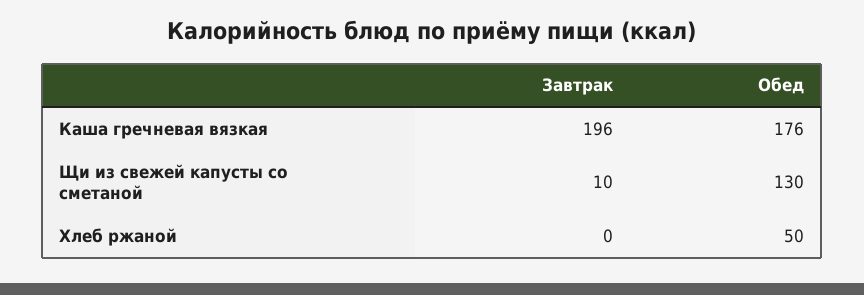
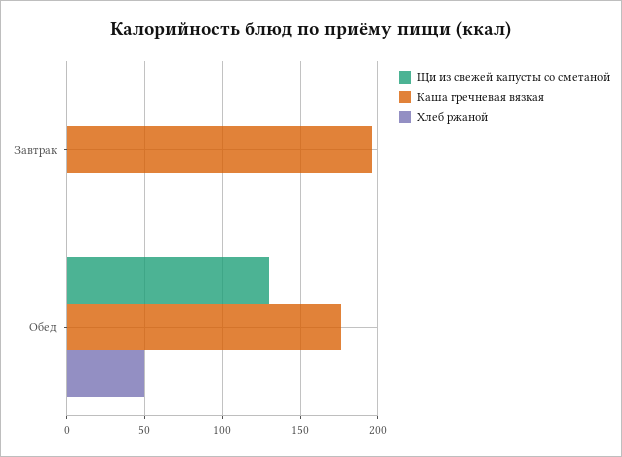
  {
    "Каша гречневая вязкая": {
      "Завтрак": 196,
      "Обед": 176
    },
    "Щи из свежей капусты со сметаной": {
-     "Завтрак": 10,
+     "Завтрак": 0,
      "Обед": 130
    },
    "Хлеб ржаной": {
      "Завтрак": 0,
      "Обед": 50
    }
  }

